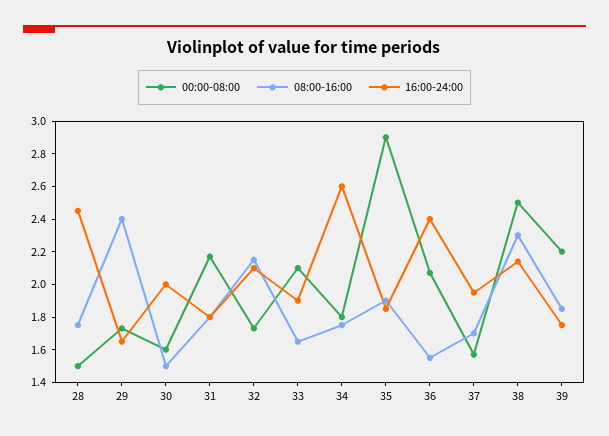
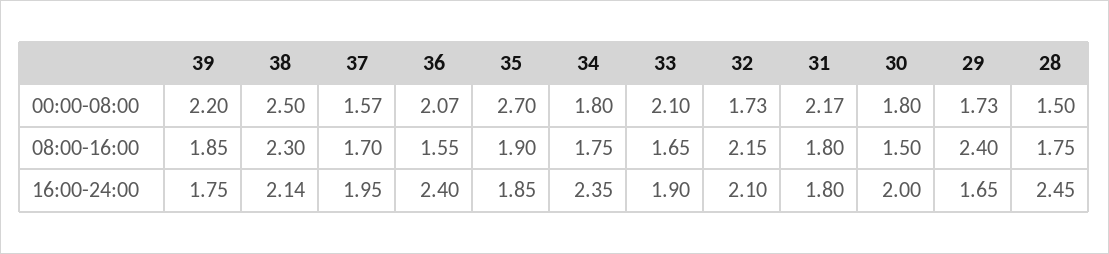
  {
    "00:00-08:00": {
      "28": 1.5,
      "29": 1.73,
-     "30": 1.6,
+     "30": 1.8,
      "31": 2.17,
      "32": 1.73,
      "33": 2.1,
      "34": 1.8,
-     "35": 2.9,
+     "35": 2.7,
      "36": 2.07,
      "37": 1.57,
      "38": 2.5,
      "39": 2.2
    },
    "08:00-16:00": {
      "28": 1.75,
      "29": 2.4,
      "30": 1.5,
      "31": 1.8,
      "32": 2.15,
      "33": 1.65,
      "34": 1.75,
      "35": 1.9,
      "36": 1.55,
      "37": 1.7,
      "38": 2.3,
      "39": 1.85
    },
    "16:00-24:00": {
      "28": 2.45,
      "29": 1.65,
      "30": 2,
      "31": 1.8,
      "32": 2.1,
      "33": 1.9,
-     "34": 2.6,
+     "34": 2.35,
      "35": 1.85,
      "36": 2.4,
      "37": 1.95,
      "38": 2.14,
      "39": 1.75
    }
  }

